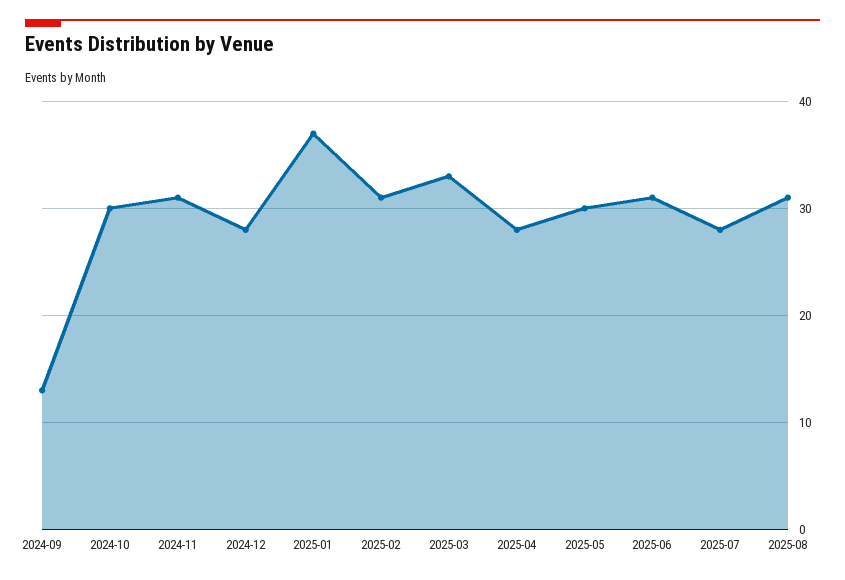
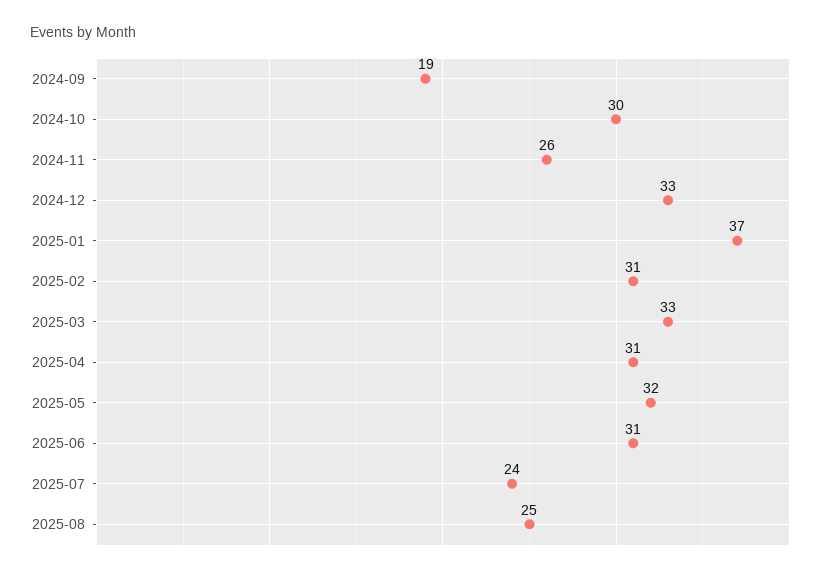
  {
-   "2024-09": 13,
+   "2024-09": 19,
    "2024-10": 30,
-   "2024-11": 31,
+   "2024-11": 26,
-   "2024-12": 28,
+   "2024-12": 33,
    "2025-01": 37,
    "2025-02": 31,
    "2025-03": 33,
-   "2025-04": 28,
+   "2025-04": 31,
-   "2025-05": 30,
+   "2025-05": 32,
    "2025-06": 31,
-   "2025-07": 28,
+   "2025-07": 24,
-   "2025-08": 31
+   "2025-08": 25
  }

